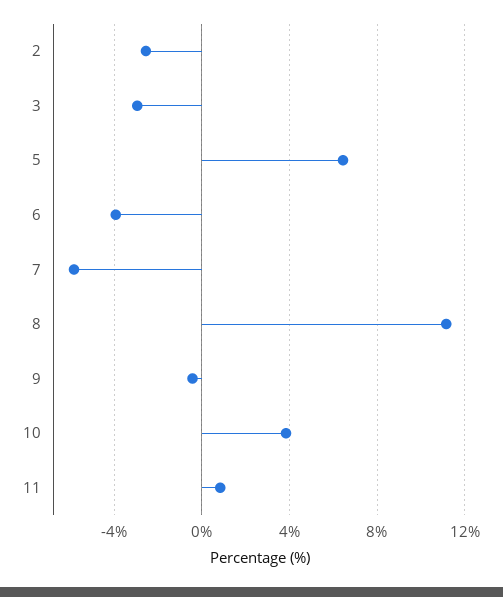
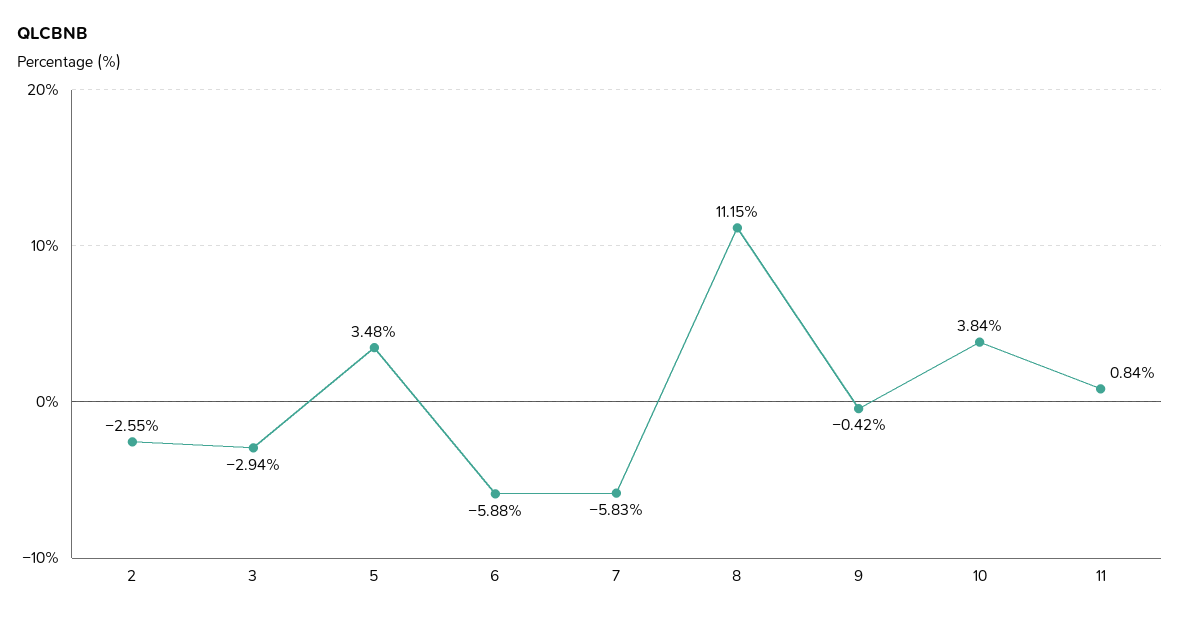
  {
    "2": -2.55,
    "3": -2.94,
-   "5": 6.5,
+   "5": 3.48,
-   "6": -4,
+   "6": -5.88,
    "7": -5.83,
    "8": 11.15,
    "9": -0.42,
    "10": 3.84,
    "11": 0.84
  }

